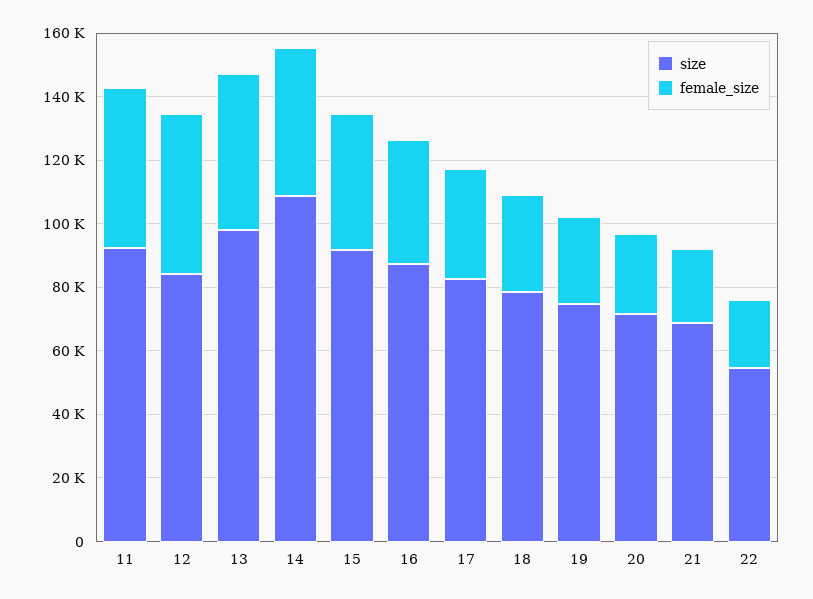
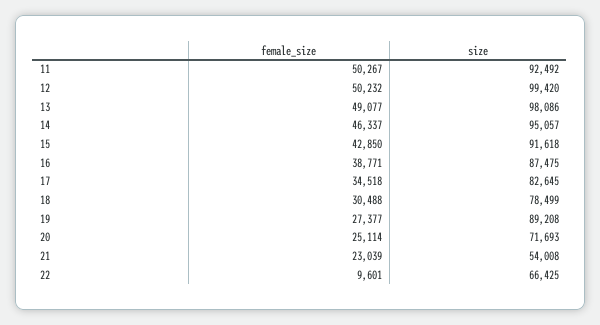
  {
    "size": {
      "11": 92492,
-     "12": 85000,
+     "12": 99420,
      "13": 98086,
-     "14": 110000,
+     "14": 95057,
      "15": 91618,
      "16": 87475,
      "17": 82645,
      "18": 78499,
-     "19": 75000,
+     "19": 89208,
      "20": 71693,
-     "21": 70000,
+     "21": 54008,
-     "22": 55000
+     "22": 66425
    },
    "female_size": {
      "11": 50267,
      "12": 50232,
      "13": 49077,
      "14": 46337,
      "15": 42850,
      "16": 38771,
      "17": 34518,
      "18": 30488,
      "19": 27377,
      "20": 25114,
      "21": 23039,
-     "22": 20000
+     "22": 9601
    }
  }

